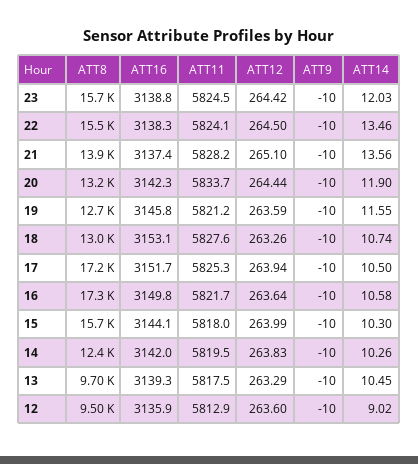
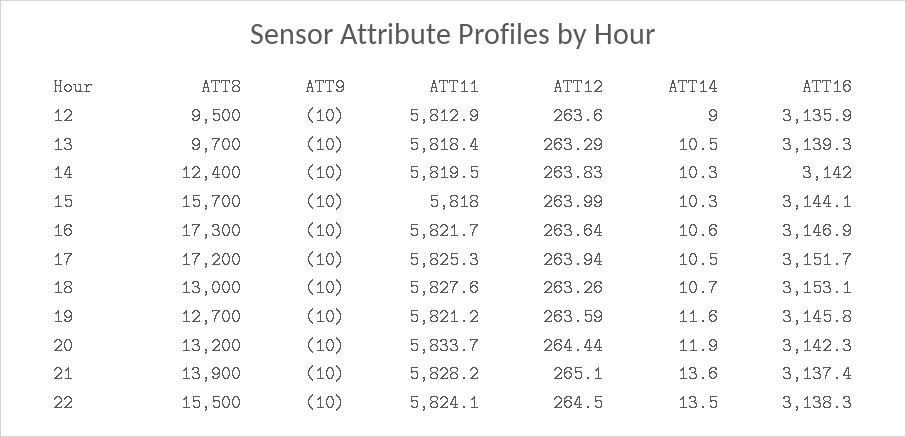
  {
    "ATT8": {
-     "23": 15700,
      "22": 15500,
      "21": 13900,
      "20": 13200,
      "19": 12700,
      "18": 13000,
      "17": 17200,
      "16": 17300,
      "15": 15700,
      "14": 12400,
      "13": 9700,
      "12": 9500
    },
    "ATT16": {
-     "23": 3138.8,
      "22": 3138.3,
      "21": 3137.4,
      "20": 3142.3,
      "19": 3145.8,
      "18": 3153.1,
      "17": 3151.7,
-     "16": 3149.8,
+     "16": 3146.9,
      "15": 3144.1,
      "14": 3142,
      "13": 3139.3,
      "12": 3135.9
    },
    "ATT11": {
-     "23": 5824.5,
      "22": 5824.1,
      "21": 5828.2,
      "20": 5833.7,
      "19": 5821.2,
      "18": 5827.6,
      "17": 5825.3,
      "16": 5821.7,
      "15": 5818,
      "14": 5819.5,
-     "13": 5817.5,
+     "13": 5818.4,
      "12": 5812.9
    },
    "ATT12": {
-     "23": 264.42,
      "22": 264.5,
      "21": 265.1,
      "20": 264.44,
      "19": 263.59,
      "18": 263.26,
      "17": 263.94,
      "16": 263.64,
      "15": 263.99,
      "14": 263.83,
      "13": 263.29,
      "12": 263.6
    },
    "ATT9": {
-     "23": -10,
      "22": -10,
      "21": -10,
      "20": -10,
      "19": -10,
      "18": -10,
      "17": -10,
      "16": -10,
      "15": -10,
      "14": -10,
      "13": -10,
      "12": -10
    },
    "ATT14": {
-     "23": 12.03,
      "22": 13.46,
      "21": 13.56,
      "20": 11.9,
      "19": 11.55,
      "18": 10.74,
      "17": 10.5,
      "16": 10.58,
      "15": 10.3,
      "14": 10.26,
      "13": 10.45,
      "12": 9.02
    }
  }

